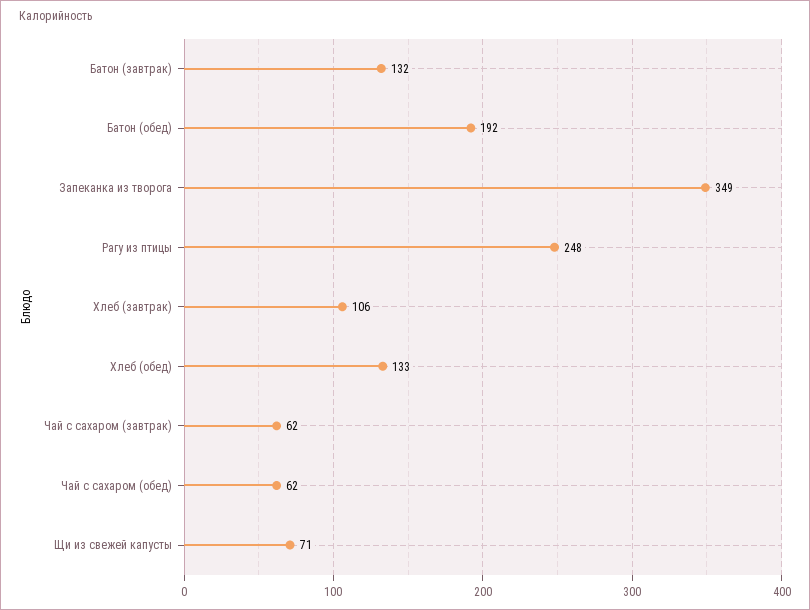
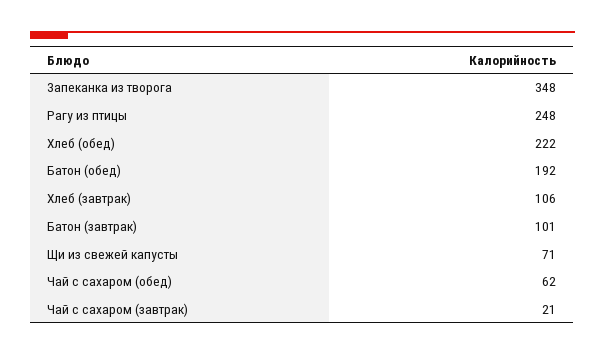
  {
-   "Батон (завтрак)": 132,
+   "Батон (завтрак)": 101,
    "Батон (обед)": 192,
-   "Запеканка из творога": 349,
+   "Запеканка из творога": 348,
    "Рагу из птицы": 248,
    "Хлеб (завтрак)": 106,
-   "Хлеб (обед)": 133,
+   "Хлеб (обед)": 222,
-   "Чай с сахаром (завтрак)": 62,
+   "Чай с сахаром (завтрак)": 21,
    "Чай с сахаром (обед)": 62,
    "Щи из свежей капусты": 71
  }

